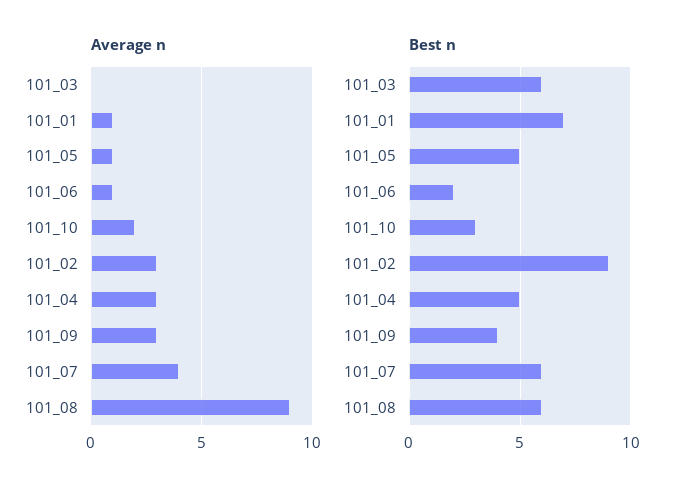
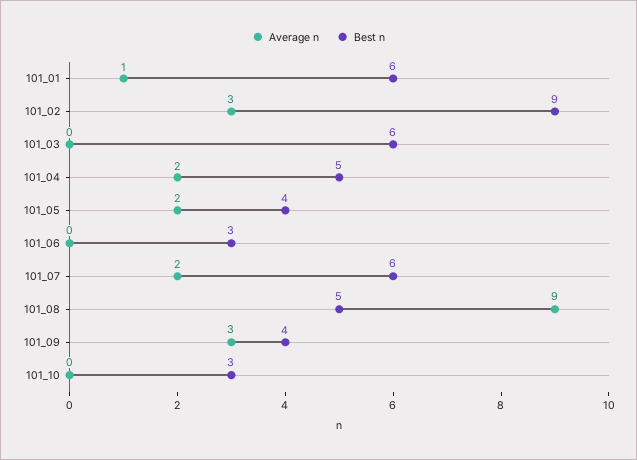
  {
    "Average n": {
      "101_03": 0,
      "101_01": 1,
-     "101_05": 1,
+     "101_05": 2,
-     "101_06": 1,
+     "101_06": 0,
-     "101_10": 2,
+     "101_10": 0,
      "101_02": 3,
-     "101_04": 3,
+     "101_04": 2,
      "101_09": 3,
-     "101_07": 4,
+     "101_07": 2,
      "101_08": 9
    },
    "Best n": {
      "101_03": 6,
-     "101_01": 7,
+     "101_01": 6,
-     "101_05": 5,
+     "101_05": 4,
-     "101_06": 2,
+     "101_06": 3,
      "101_10": 3,
      "101_02": 9,
      "101_04": 5,
      "101_09": 4,
      "101_07": 6,
-     "101_08": 6
+     "101_08": 5
    }
  }

